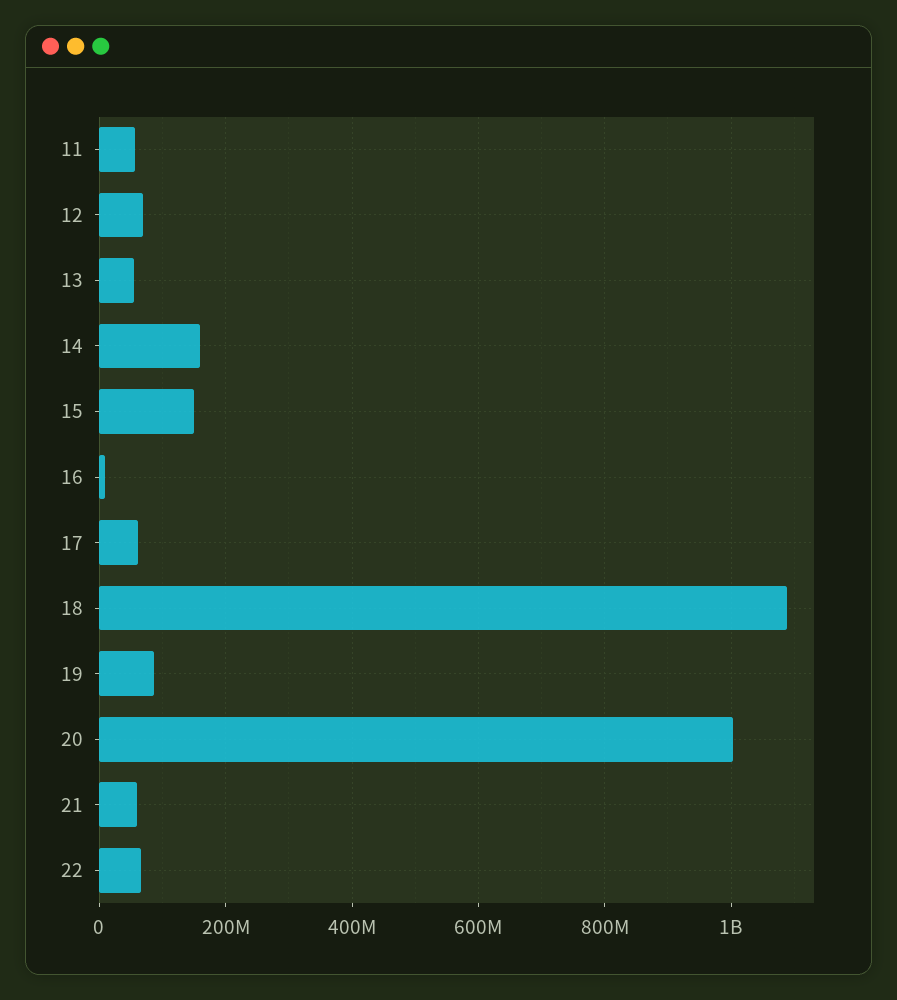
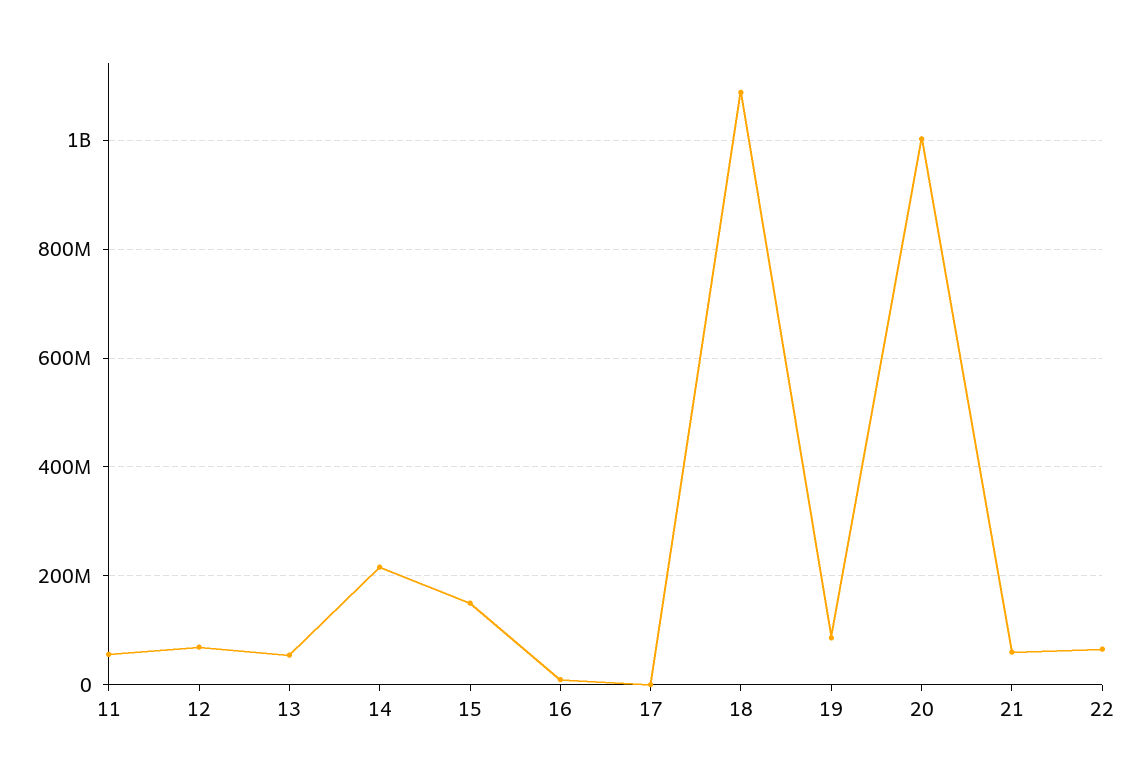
  {
    "11": 60000000,
    "12": 60000000,
    "13": 60000000,
-   "14": 160000000,
+   "14": 220000000,
    "15": 140000000,
    "16": 0,
-   "17": 60000000,
+   "17": 0,
    "18": 1080000000,
    "19": 80000000,
    "20": 1000000000,
    "21": 60000000,
    "22": 60000000
  }

